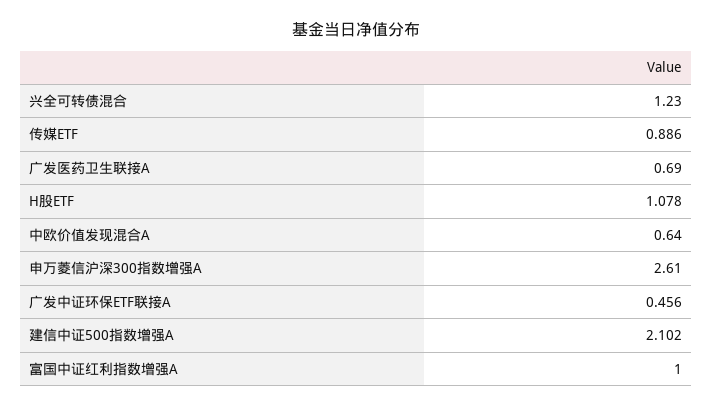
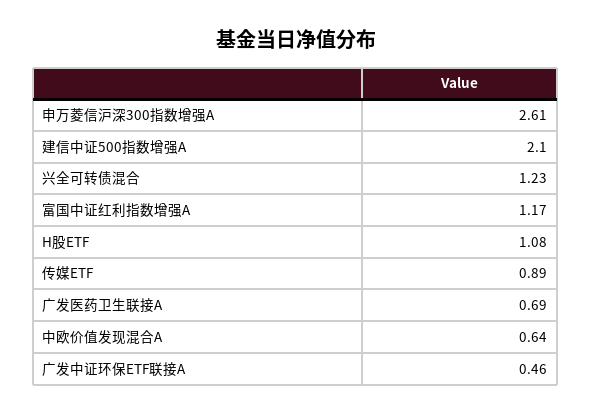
  {
    "兴全可转债混合": 1.23,
    "传媒ETF": 0.886,
    "广发医药卫生联接A": 0.69,
    "H股ETF": 1.078,
    "中欧价值发现混合A": 0.64,
    "申万菱信沪深300指数增强A": 2.61,
    "广发中证环保ETF联接A": 0.456,
    "建信中证500指数增强A": 2.102,
-   "富国中证红利指数增强A": 1
+   "富国中证红利指数增强A": 1.17
  }

